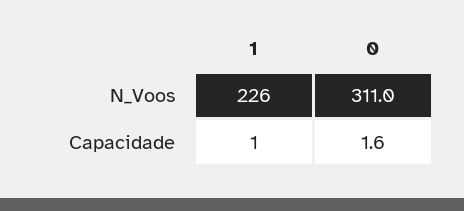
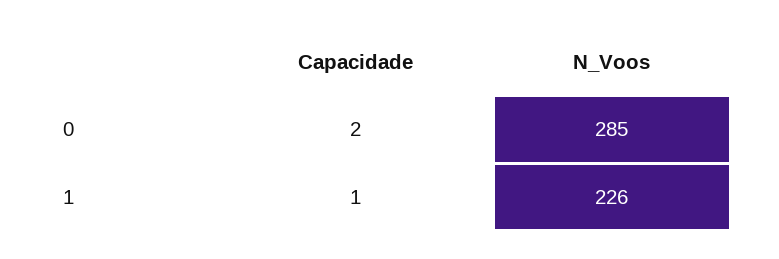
  {
    "1": {
      "N_Voos": 226,
      "Capacidade": 1
    },
    "0": {
-     "N_Voos": 311,
+     "N_Voos": 285,
      "Capacidade": 1.6
    }
  }

